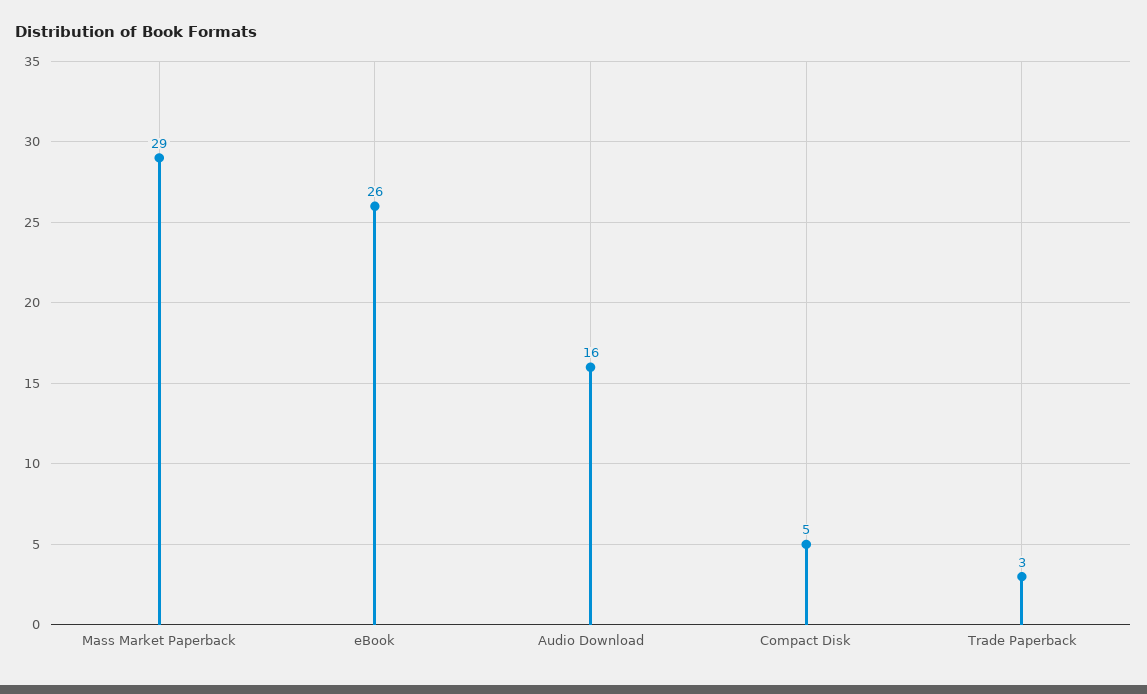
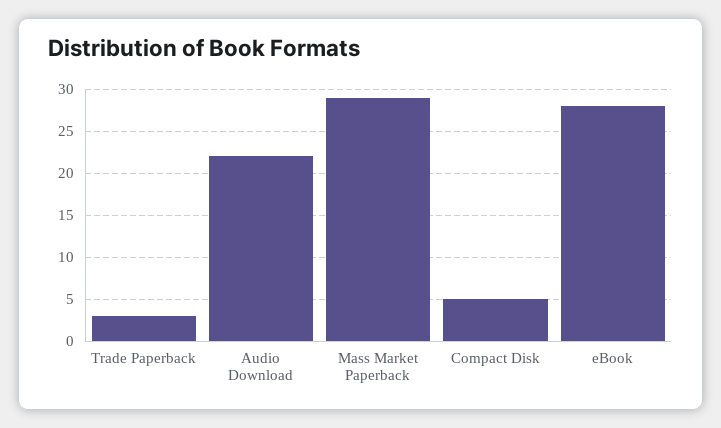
  {
    "Mass Market Paperback": 29,
-   "eBook": 26,
+   "eBook": 28,
-   "Audio Download": 16,
+   "Audio Download": 22,
    "Compact Disk": 5,
    "Trade Paperback": 3
  }

